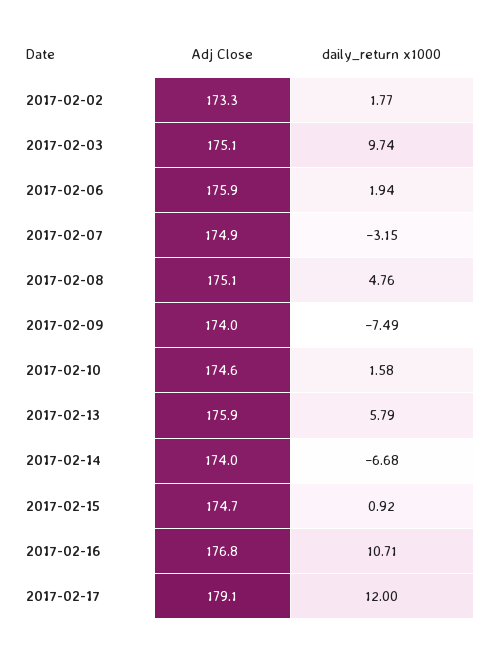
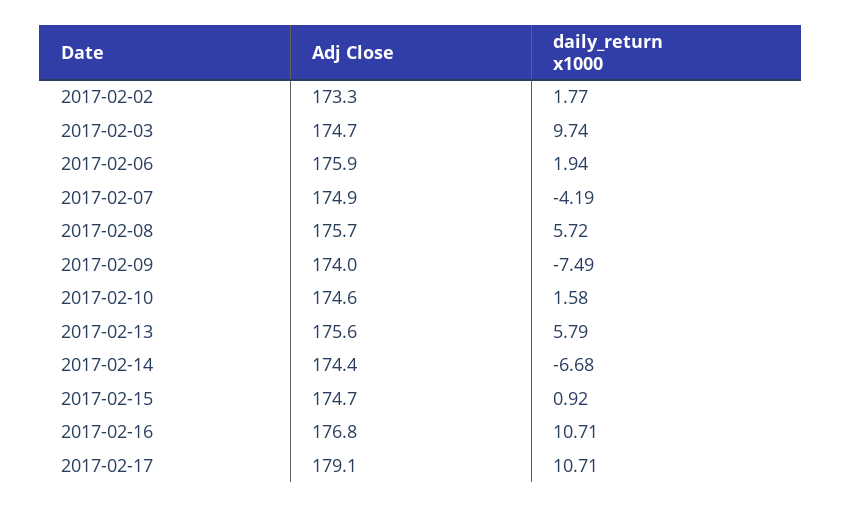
  {
    "Adj Close": {
      "2017-02-02": 173.3,
-     "2017-02-03": 175.1,
+     "2017-02-03": 174.7,
      "2017-02-06": 175.9,
      "2017-02-07": 174.9,
-     "2017-02-08": 175.1,
+     "2017-02-08": 175.7,
      "2017-02-09": 174,
      "2017-02-10": 174.6,
-     "2017-02-13": 175.9,
+     "2017-02-13": 175.6,
-     "2017-02-14": 174,
+     "2017-02-14": 174.4,
      "2017-02-15": 174.7,
      "2017-02-16": 176.8,
      "2017-02-17": 179.1
    },
    "daily_return x1000": {
      "2017-02-02": 1.77,
      "2017-02-03": 9.74,
      "2017-02-06": 1.94,
-     "2017-02-07": -3.15,
+     "2017-02-07": -4.19,
-     "2017-02-08": 4.76,
+     "2017-02-08": 5.72,
      "2017-02-09": -7.49,
      "2017-02-10": 1.58,
      "2017-02-13": 5.79,
      "2017-02-14": -6.68,
      "2017-02-15": 0.92,
      "2017-02-16": 10.71,
-     "2017-02-17": 12
+     "2017-02-17": 10.71
    }
  }

